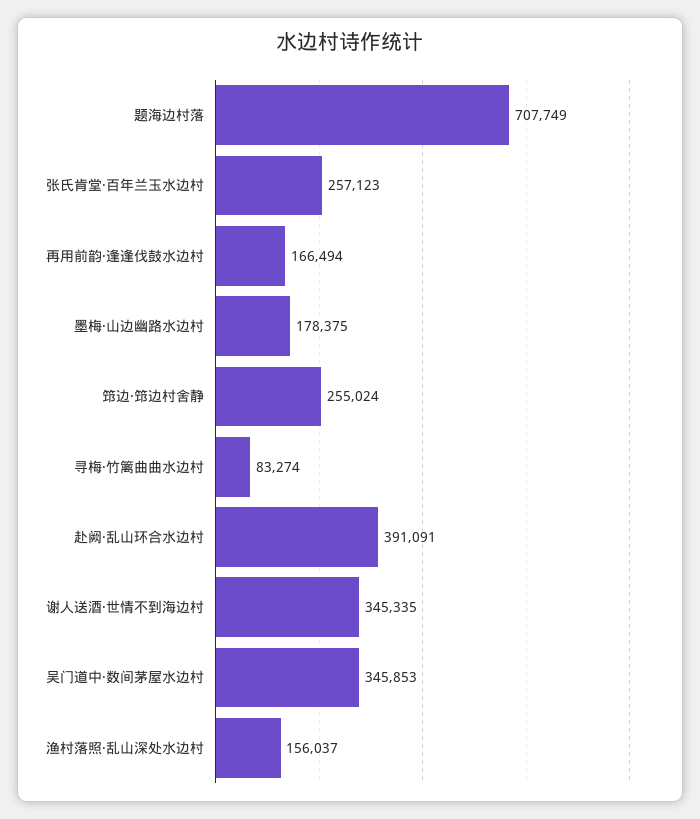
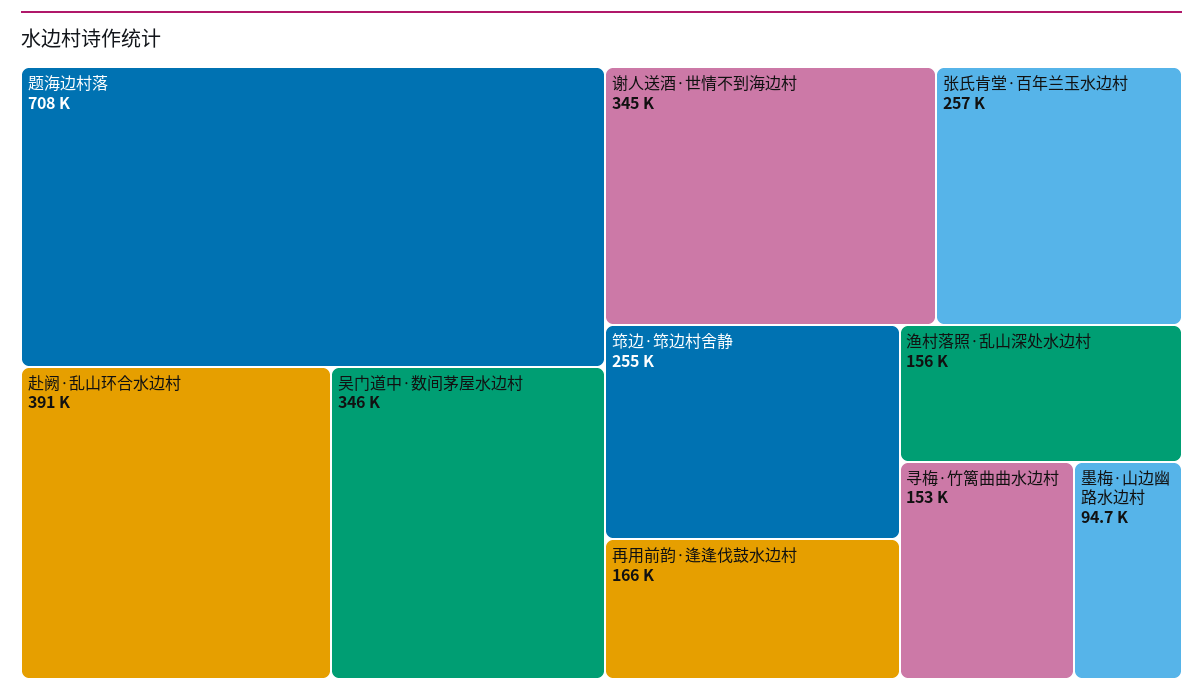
  {
    "题海边村落": 707749,
    "张氏肯堂·百年兰玉水边村": 257123,
    "再用前韵·逢逢伐鼓水边村": 166494,
-   "墨梅·山边幽路水边村": 178375,
+   "墨梅·山边幽路水边村": 94700,
    "筇边·筇边村舍静": 255024,
-   "寻梅·竹篱曲曲水边村": 83274,
+   "寻梅·竹篱曲曲水边村": 153000,
    "赴阙·乱山环合水边村": 391091,
    "谢人送酒·世情不到海边村": 345335,
    "吴门道中·数间茅屋水边村": 345853,
    "渔村落照·乱山深处水边村": 156037
  }

